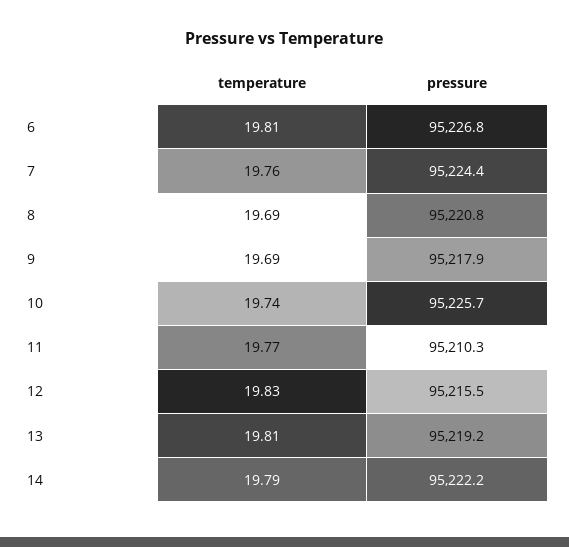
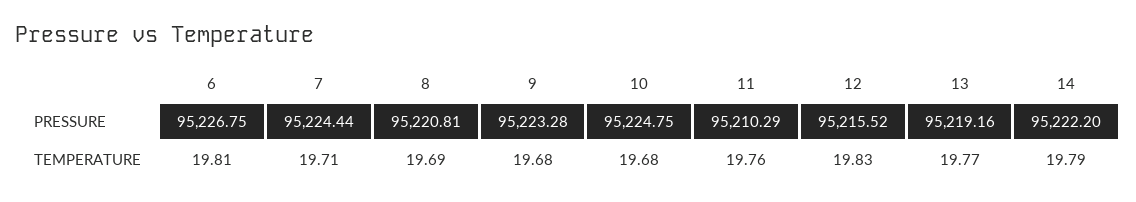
  {
    "temperature": {
      "6": 19.81,
-     "7": 19.76,
+     "7": 19.71,
      "8": 19.69,
-     "9": 19.69,
+     "9": 19.68,
-     "10": 19.74,
+     "10": 19.68,
-     "11": 19.77,
+     "11": 19.76,
      "12": 19.83,
-     "13": 19.81,
+     "13": 19.77,
      "14": 19.79
    },
    "pressure": {
      "6": 95226.75,
      "7": 95224.44,
      "8": 95220.81,
-     "9": 95217.9,
+     "9": 95223.28,
-     "10": 95225.7,
+     "10": 95224.75,
      "11": 95210.29,
      "12": 95215.52,
      "13": 95219.16,
      "14": 95222.2
    }
  }

